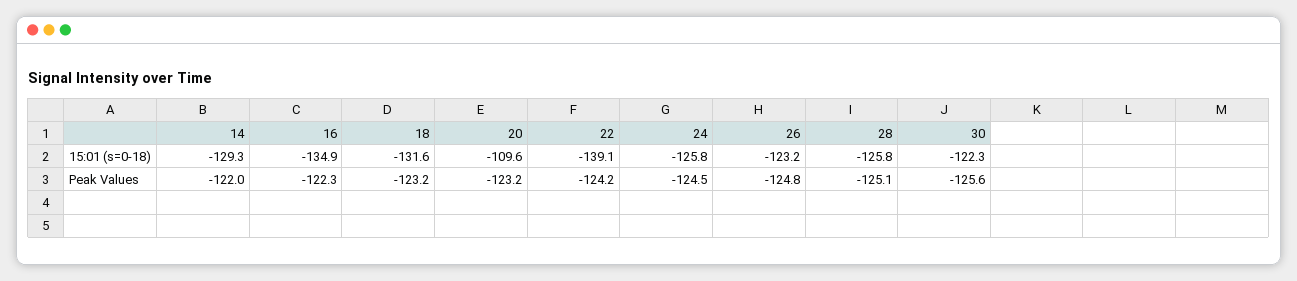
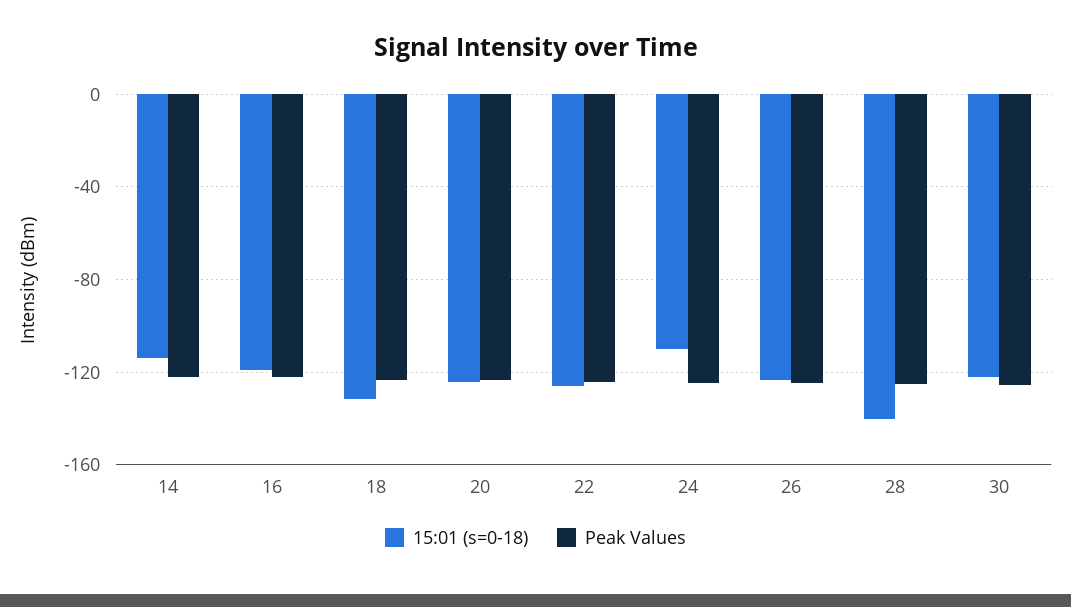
  {
    "15:01 (s=0-18)": {
-     "14": -129.3,
+     "14": -115,
-     "16": -134.9,
+     "16": -120,
      "18": -131.6,
-     "20": -109.6,
+     "20": -125,
-     "22": -139.1,
+     "22": -125,
-     "24": -125.8,
+     "24": -110,
      "26": -123.2,
-     "28": -125.8,
+     "28": -140,
      "30": -122.3
    },
    "Peak Values": {
      "14": -122,
      "16": -122.3,
      "18": -123.2,
      "20": -123.2,
      "22": -124.2,
      "24": -124.5,
      "26": -124.8,
      "28": -125.1,
      "30": -125.6
    }
  }

